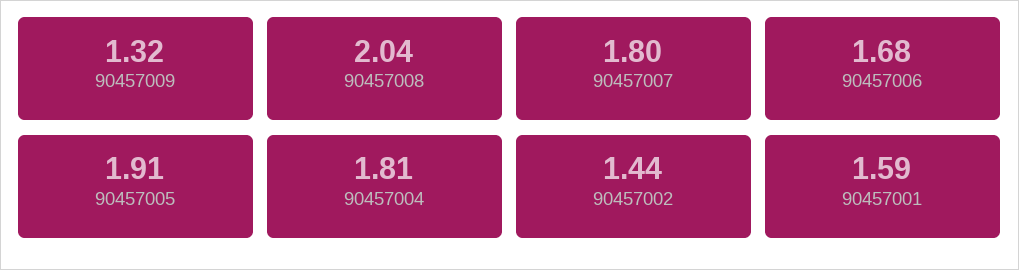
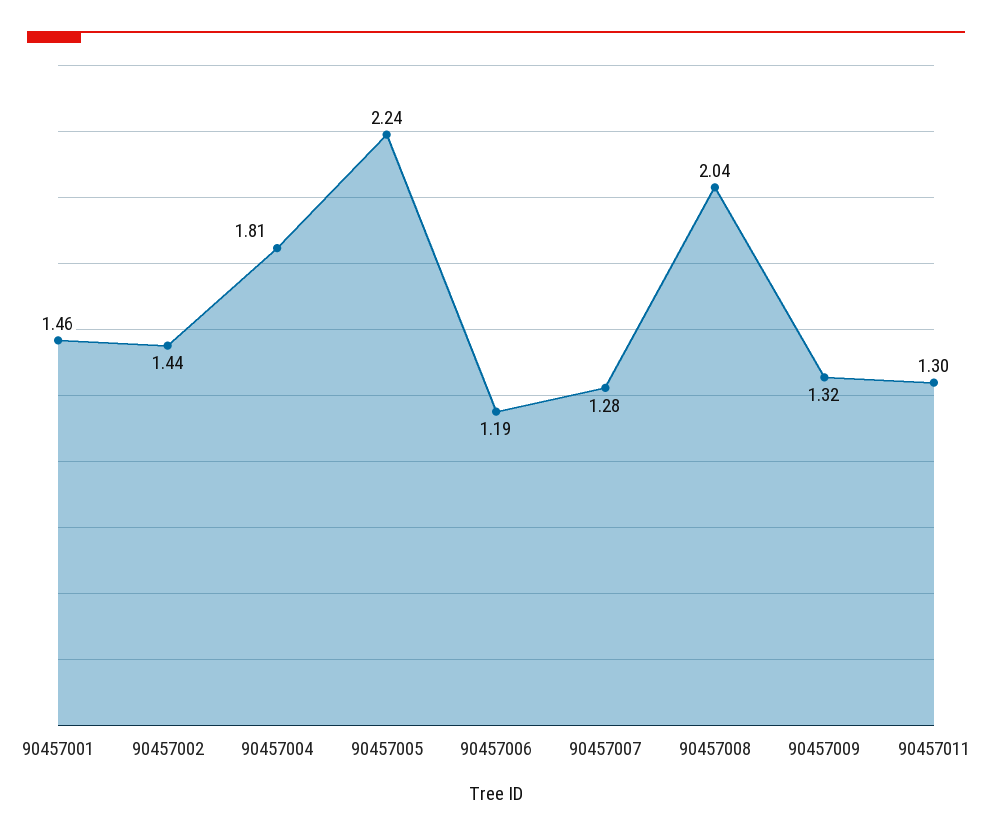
  {
    "90457009": 1.32,
    "90457008": 2.04,
-   "90457007": 1.8,
+   "90457007": 1.28,
-   "90457006": 1.68,
+   "90457006": 1.19,
-   "90457005": 1.91,
+   "90457005": 2.24,
    "90457004": 1.81,
    "90457002": 1.44,
-   "90457001": 1.59
+   "90457001": 1.46,
+   "90457011": 1.3
  }

